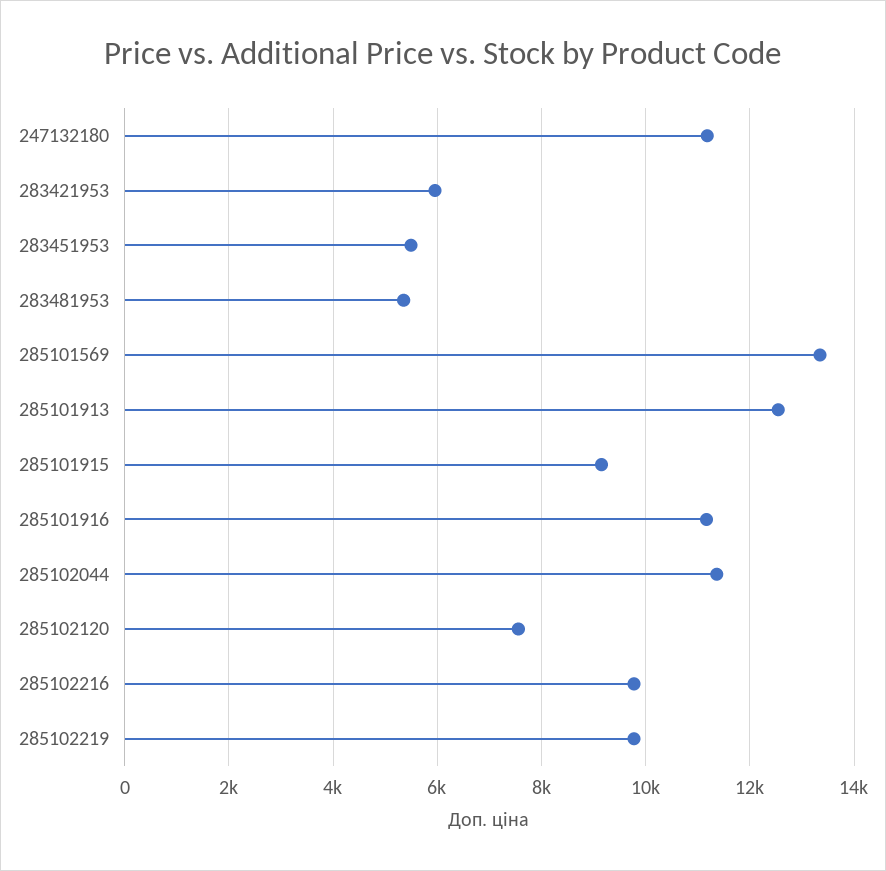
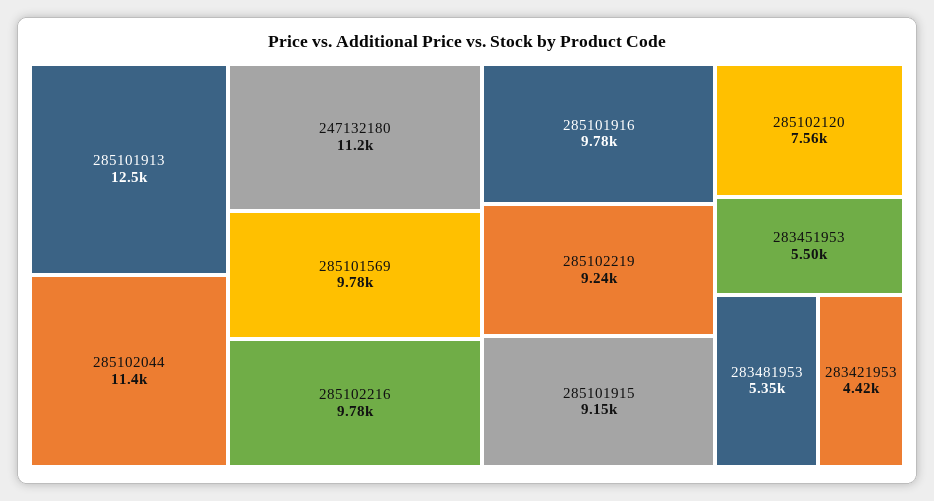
  {
    "247132180": 11200,
-   "283421953": 6000,
+   "283421953": 4420,
    "283451953": 5500,
    "283481953": 5350,
-   "285101569": 13400,
+   "285101569": 9780,
    "285101913": 12500,
    "285101915": 9150,
-   "285101916": 11200,
+   "285101916": 9780,
    "285102044": 11400,
    "285102120": 7560,
    "285102216": 9780,
-   "285102219": 9800
+   "285102219": 9240
  }

